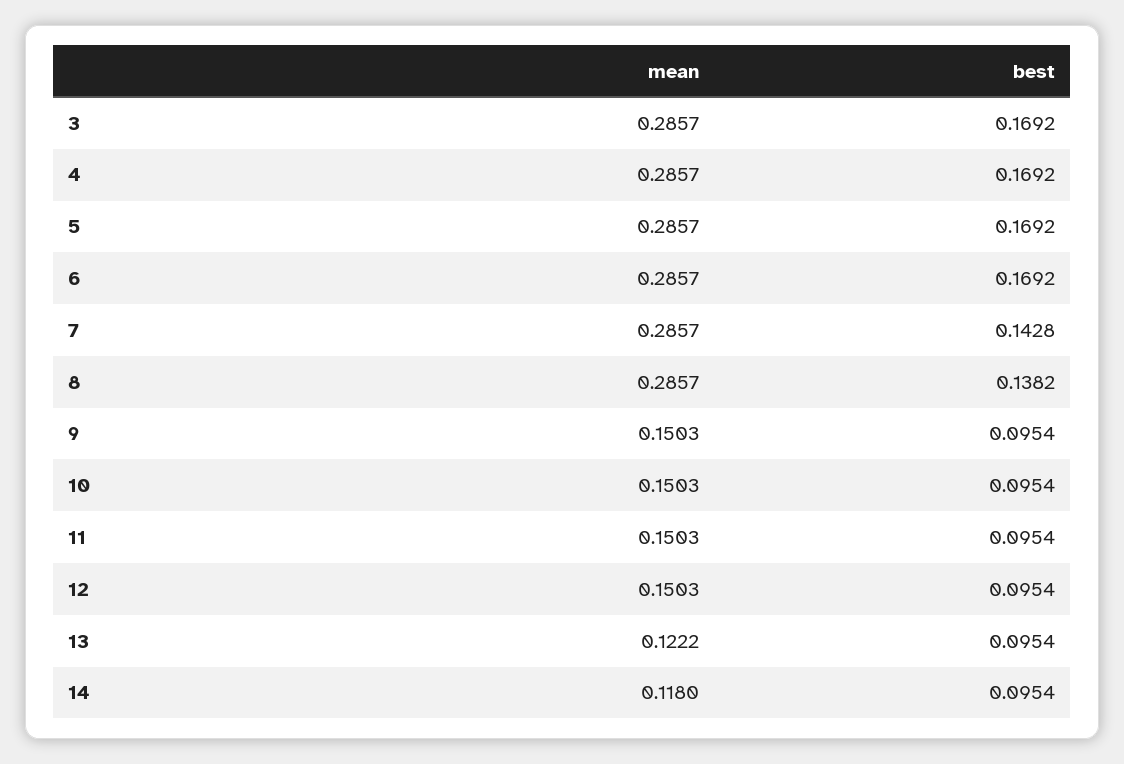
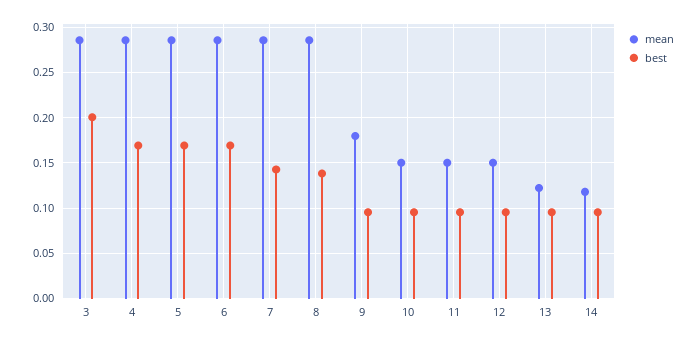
  {
    "mean": {
      "3": 0.2857,
      "4": 0.2857,
      "5": 0.2857,
      "6": 0.2857,
      "7": 0.2857,
      "8": 0.2857,
-     "9": 0.1503,
+     "9": 0.18,
      "10": 0.1503,
      "11": 0.1503,
      "12": 0.1503,
      "13": 0.1222,
      "14": 0.118
    },
    "best": {
-     "3": 0.1692,
+     "3": 0.2,
      "4": 0.1692,
      "5": 0.1692,
      "6": 0.1692,
      "7": 0.1428,
      "8": 0.1382,
      "9": 0.0954,
      "10": 0.0954,
      "11": 0.0954,
      "12": 0.0954,
      "13": 0.0954,
      "14": 0.0954
    }
  }

